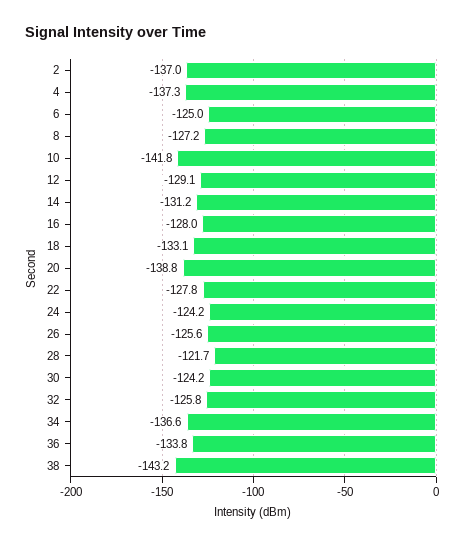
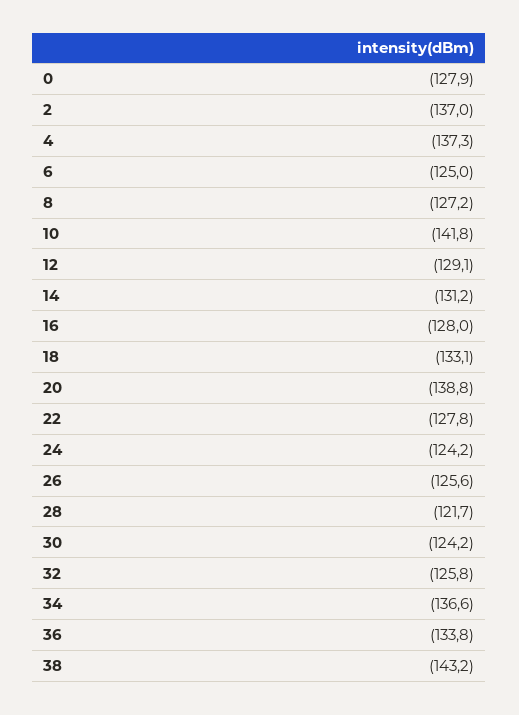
  {
    "2": -137,
    "4": -137.3,
    "6": -125,
    "8": -127.2,
    "10": -141.8,
    "12": -129.1,
    "14": -131.2,
    "16": -128,
    "18": -133.1,
    "20": -138.8,
    "22": -127.8,
    "24": -124.2,
    "26": -125.6,
    "28": -121.7,
    "30": -124.2,
    "32": -125.8,
    "34": -136.6,
    "36": -133.8,
-   "38": -143.2
+   "38": -143.2,
+   "0": -127.9
  }

